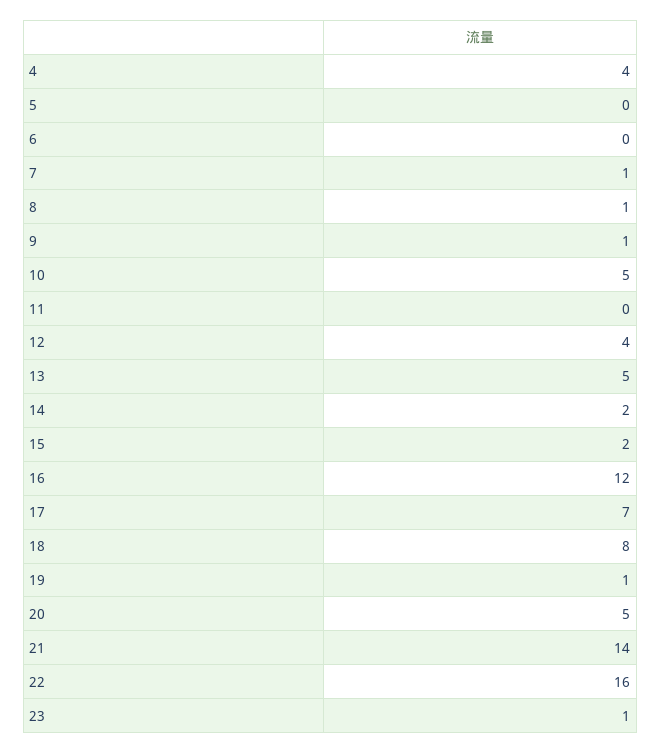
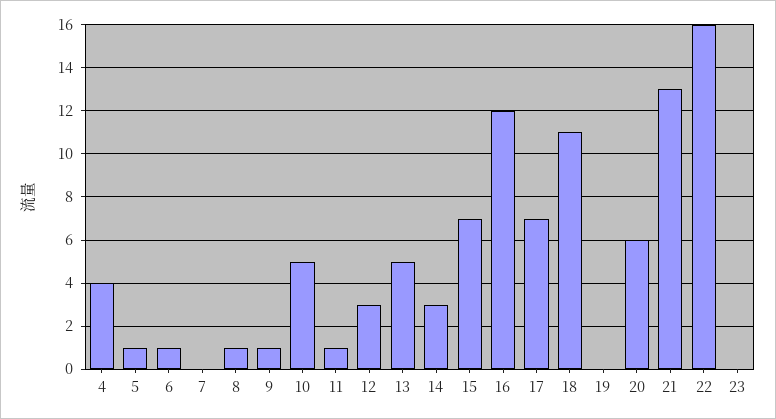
  {
    "4": 4,
-   "5": 0,
+   "5": 1,
-   "6": 0,
+   "6": 1,
-   "7": 1,
+   "7": 0,
    "8": 1,
    "9": 1,
    "10": 5,
-   "11": 0,
+   "11": 1,
-   "12": 4,
+   "12": 3,
    "13": 5,
-   "14": 2,
+   "14": 3,
-   "15": 2,
+   "15": 7,
    "16": 12,
    "17": 7,
-   "18": 8,
+   "18": 11,
-   "19": 1,
+   "19": 0,
-   "20": 5,
+   "20": 6,
-   "21": 14,
+   "21": 13,
    "22": 16,
-   "23": 1
+   "23": 0
  }

